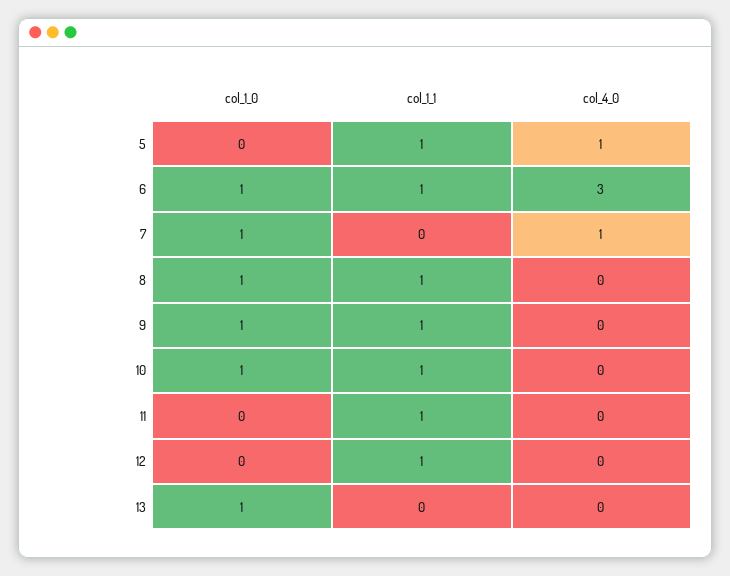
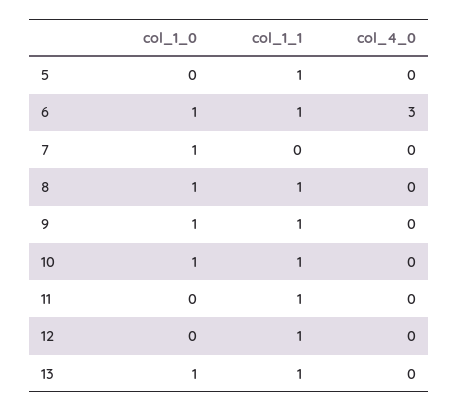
  {
    "col_1_0": {
      "5": 0,
      "6": 1,
      "7": 1,
      "8": 1,
      "9": 1,
      "10": 1,
      "11": 0,
      "12": 0,
      "13": 1
    },
    "col_1_1": {
      "5": 1,
      "6": 1,
      "7": 0,
      "8": 1,
      "9": 1,
      "10": 1,
      "11": 1,
      "12": 1,
-     "13": 0
+     "13": 1
    },
    "col_4_0": {
-     "5": 1,
+     "5": 0,
      "6": 3,
-     "7": 1,
+     "7": 0,
      "8": 0,
      "9": 0,
      "10": 0,
      "11": 0,
      "12": 0,
      "13": 0
    }
  }

